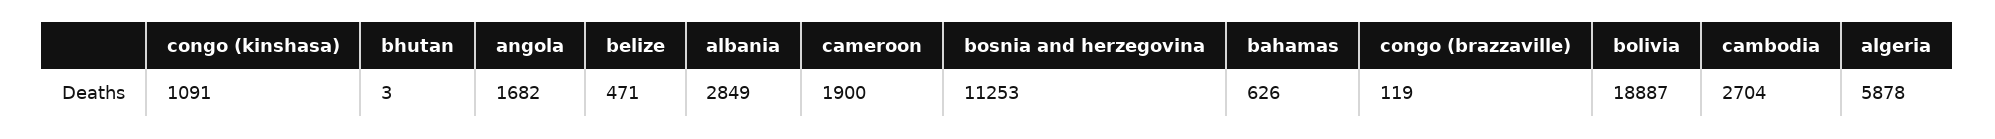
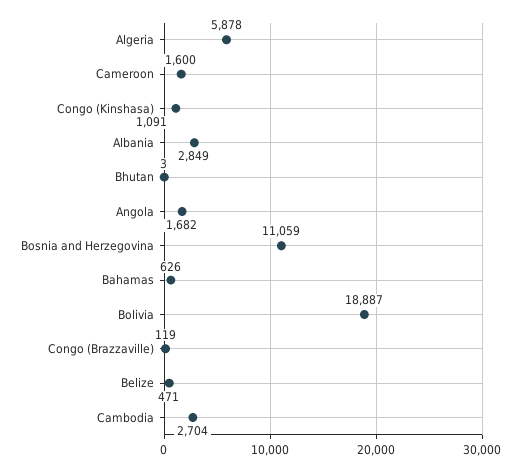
  {
    "congo (kinshasa)": 1091,
    "bhutan": 3,
    "angola": 1682,
    "belize": 471,
    "albania": 2849,
-   "cameroon": 1900,
+   "cameroon": 1600,
-   "bosnia and herzegovina": 11253,
+   "bosnia and herzegovina": 11059,
    "bahamas": 626,
    "congo (brazzaville)": 119,
    "bolivia": 18887,
    "cambodia": 2704,
    "algeria": 5878
  }

